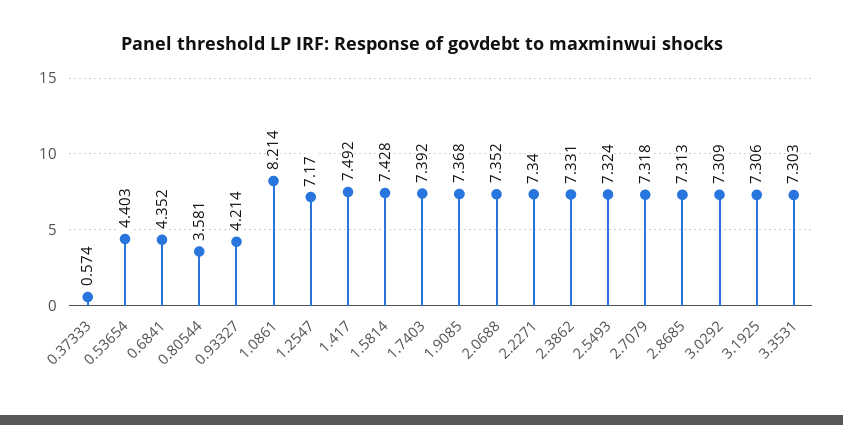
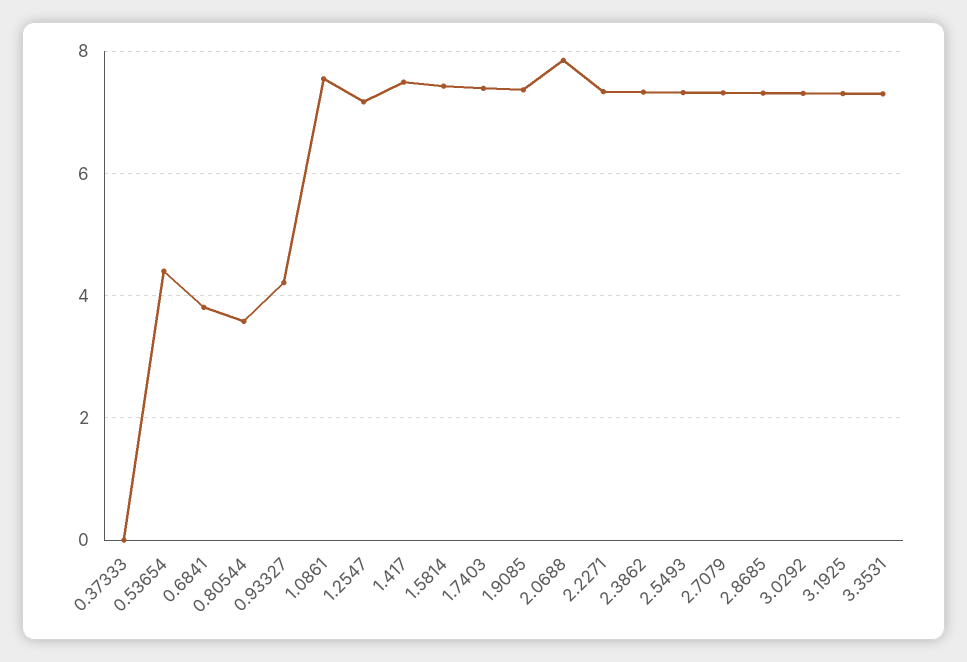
  {
-   "0.37333": 0.574,
+   "0.37333": 0,
    "0.53654": 4.403,
-   "0.6841": 4.352,
+   "0.6841": 3.8,
    "0.80544": 3.581,
    "0.93327": 4.214,
-   "1.0861": 8.214,
+   "1.0861": 7.6,
    "1.2547": 7.17,
    "1.417": 7.492,
    "1.5814": 7.428,
    "1.7403": 7.392,
    "1.9085": 7.368,
-   "2.0688": 7.352,
+   "2.0688": 7.8,
    "2.2271": 7.34,
    "2.3862": 7.331,
    "2.5493": 7.324,
    "2.7079": 7.318,
    "2.8685": 7.313,
    "3.0292": 7.309,
    "3.1925": 7.306,
    "3.3531": 7.303
  }

